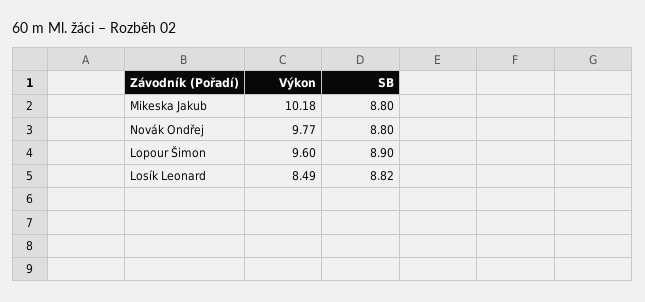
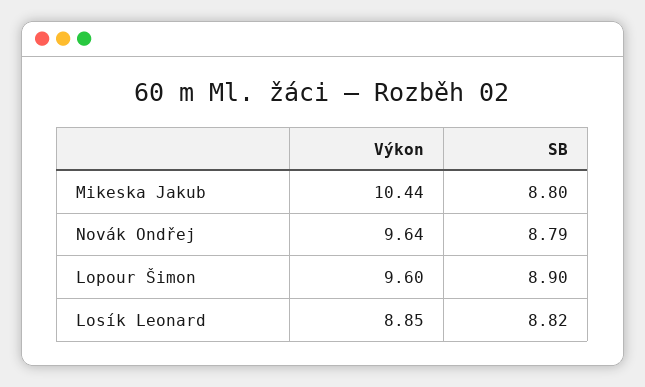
  {
    "Výkon": {
-     "Mikeska Jakub": 10.18,
+     "Mikeska Jakub": 10.44,
-     "Novák Ondřej": 9.77,
+     "Novák Ondřej": 9.64,
      "Lopour Šimon": 9.6,
-     "Losík Leonard": 8.49
+     "Losík Leonard": 8.85
    },
    "SB": {
      "Mikeska Jakub": 8.8,
-     "Novák Ondřej": 8.8,
+     "Novák Ondřej": 8.79,
      "Lopour Šimon": 8.9,
      "Losík Leonard": 8.82
    }
  }

